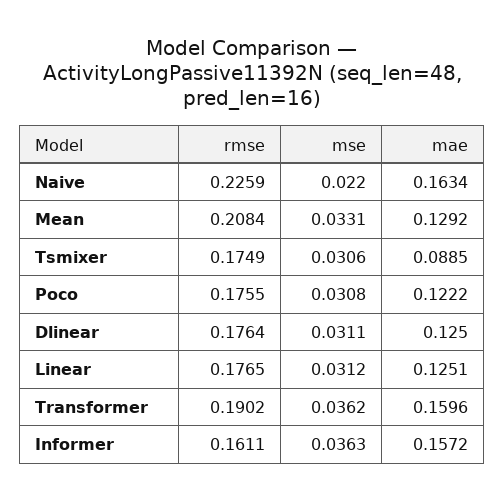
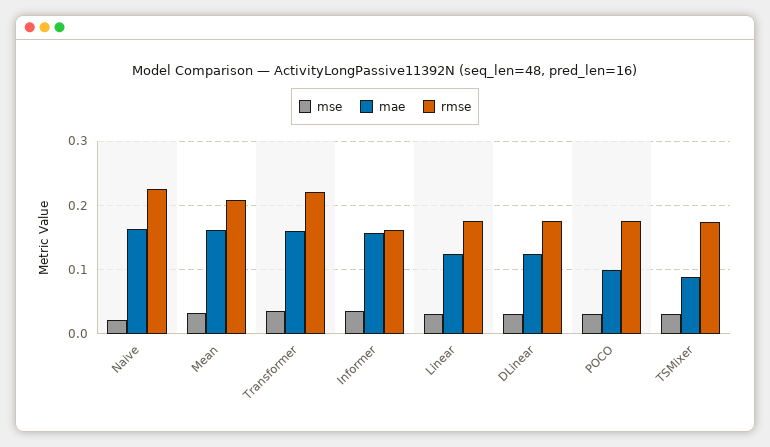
  {
    "rmse": {
      "Naive": 0.2259,
      "Mean": 0.2084,
      "Tsmixer": 0.1749,
      "Poco": 0.1755,
      "Dlinear": 0.1764,
      "Linear": 0.1765,
-     "Transformer": 0.1902,
+     "Transformer": 0.22,
      "Informer": 0.1611
    },
    "mse": {
      "Naive": 0.022,
      "Mean": 0.0331,
      "Tsmixer": 0.0306,
      "Poco": 0.0308,
      "Dlinear": 0.0311,
      "Linear": 0.0312,
      "Transformer": 0.0362,
      "Informer": 0.0363
    },
    "mae": {
      "Naive": 0.1634,
-     "Mean": 0.1292,
+     "Mean": 0.16,
      "Tsmixer": 0.0885,
-     "Poco": 0.1222,
+     "Poco": 0.1,
      "Dlinear": 0.125,
      "Linear": 0.1251,
      "Transformer": 0.1596,
      "Informer": 0.1572
    }
  }

